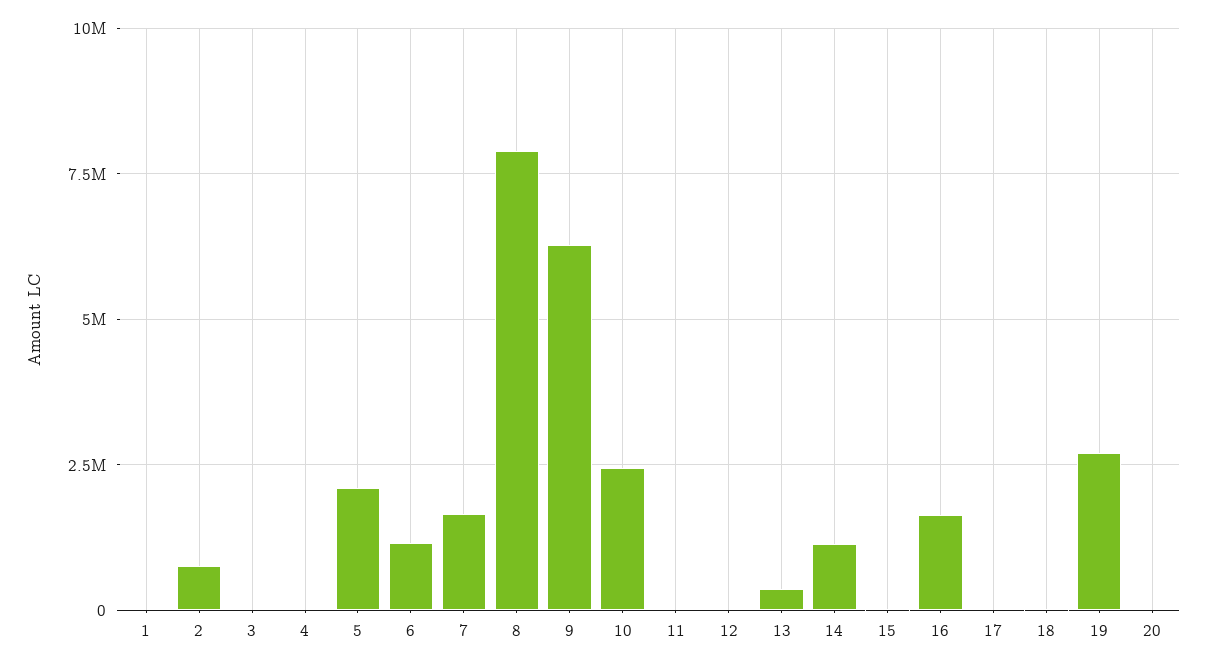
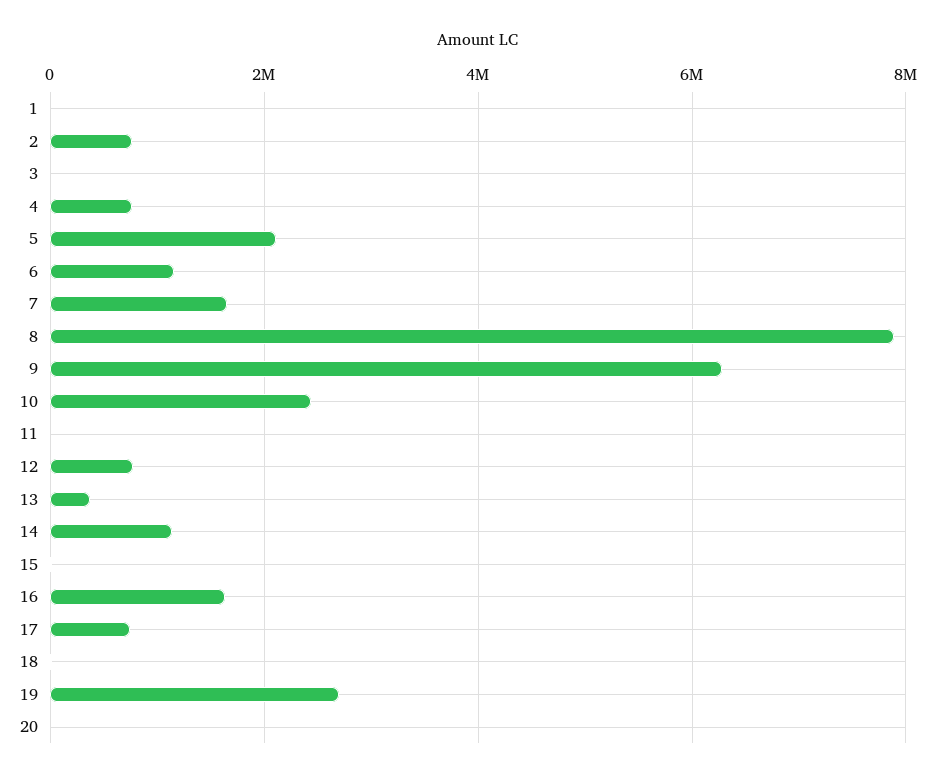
  {
    "1": 0,
    "2": 800000,
    "3": 0,
-   "4": 0,
+   "4": 800000,
    "5": 2200000,
    "6": 1200000,
    "7": 1600000,
    "8": 7800000,
    "9": 6200000,
    "10": 2400000,
    "11": 0,
-   "12": 0,
+   "12": 800000,
    "13": 400000,
    "14": 1200000,
    "15": 0,
    "16": 1600000,
-   "17": 0,
+   "17": 800000,
    "18": 0,
    "19": 2800000,
    "20": 0
  }

